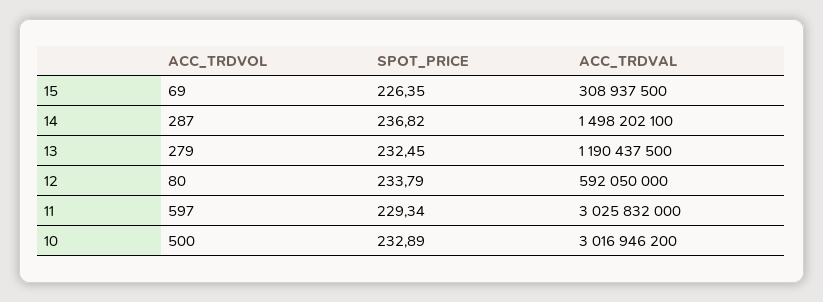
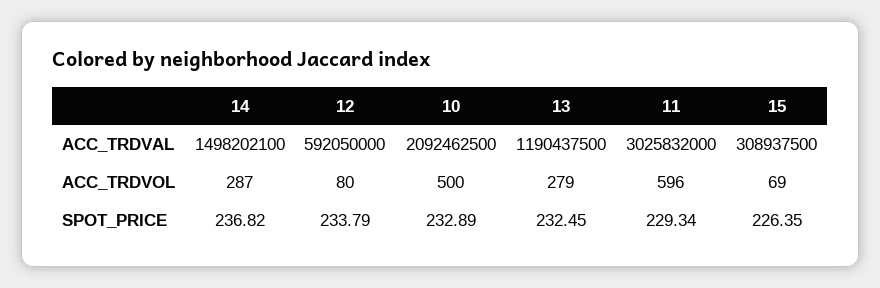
  {
    "ACC_TRDVOL": {
      "15": 69,
      "14": 287,
      "13": 279,
      "12": 80,
-     "11": 597,
+     "11": 596,
      "10": 500
    },
    "SPOT_PRICE": {
      "15": 226.35,
      "14": 236.82,
      "13": 232.45,
      "12": 233.79,
      "11": 229.34,
      "10": 232.89
    },
    "ACC_TRDVAL": {
      "15": 308937500,
      "14": 1498202100,
      "13": 1190437500,
      "12": 592050000,
      "11": 3025832000,
-     "10": 3016946200
+     "10": 2092462500
    }
  }

